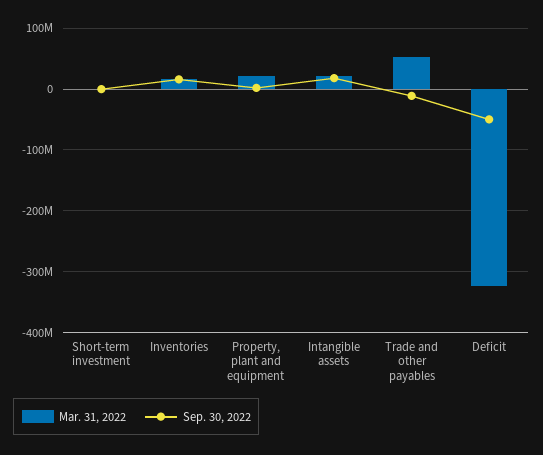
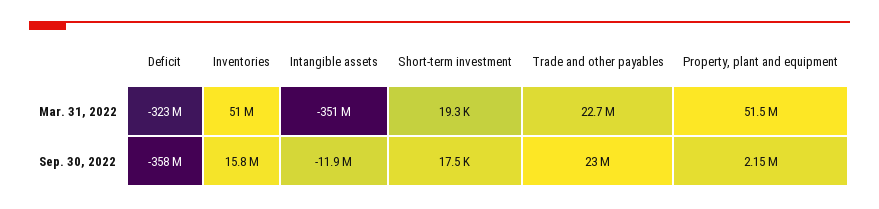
  {
    "Mar. 31, 2022": {
      "Short-term investment": 19300,
-     "Inventories": 20000000,
+     "Inventories": 51000000,
-     "Property, plant and equipment": 20000000,
+     "Property, plant and equipment": 51500000,
-     "Intangible assets": 20000000,
+     "Intangible assets": -351000000,
-     "Trade and other payables": 50000000,
+     "Trade and other payables": 22700000,
      "Deficit": -323000000
    },
    "Sep. 30, 2022": {
      "Short-term investment": 17500,
      "Inventories": 15800000,
      "Property, plant and equipment": 2150000,
-     "Intangible assets": 20000000,
+     "Intangible assets": -11900000,
-     "Trade and other payables": -10000000,
+     "Trade and other payables": 23000000,
-     "Deficit": -50000000
+     "Deficit": -358000000
    }
  }

